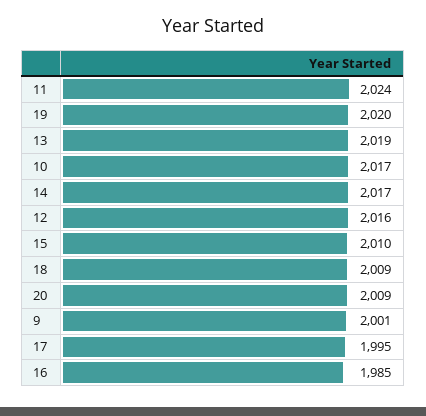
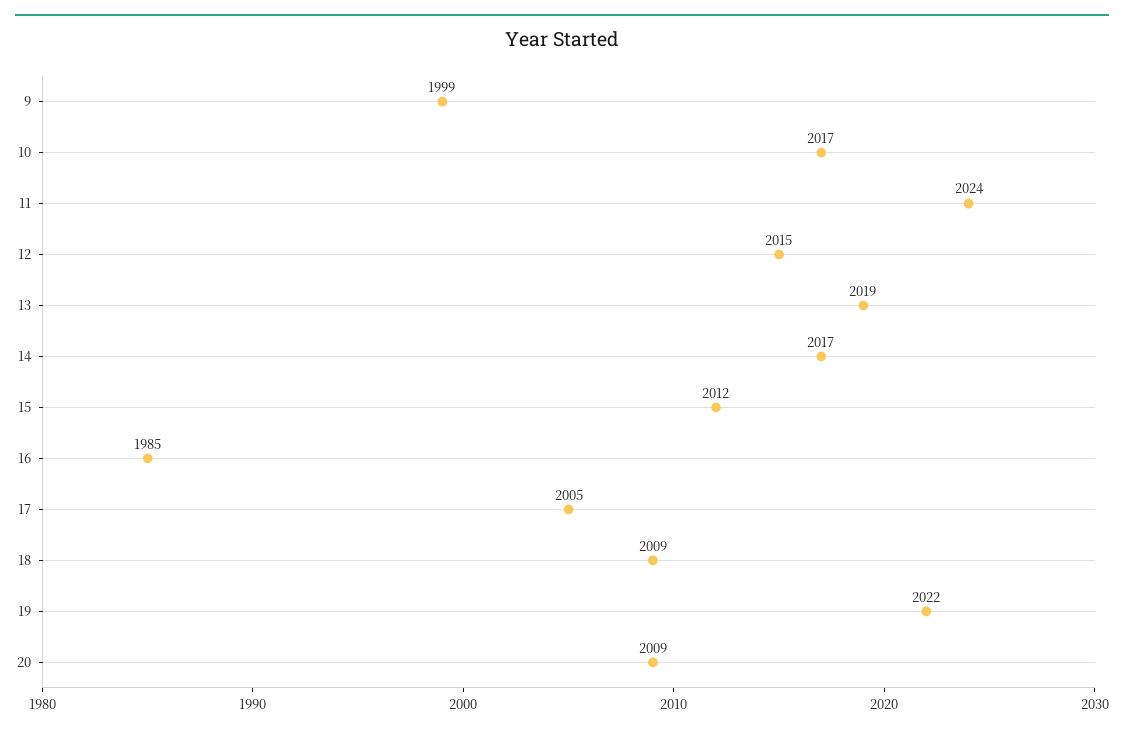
  {
    "11": 2024,
-   "19": 2020,
+   "19": 2022,
    "13": 2019,
    "10": 2017,
    "14": 2017,
-   "12": 2016,
+   "12": 2015,
-   "15": 2010,
+   "15": 2012,
    "18": 2009,
    "20": 2009,
-   "9": 2001,
+   "9": 1999,
-   "17": 1995,
+   "17": 2005,
    "16": 1985
  }

